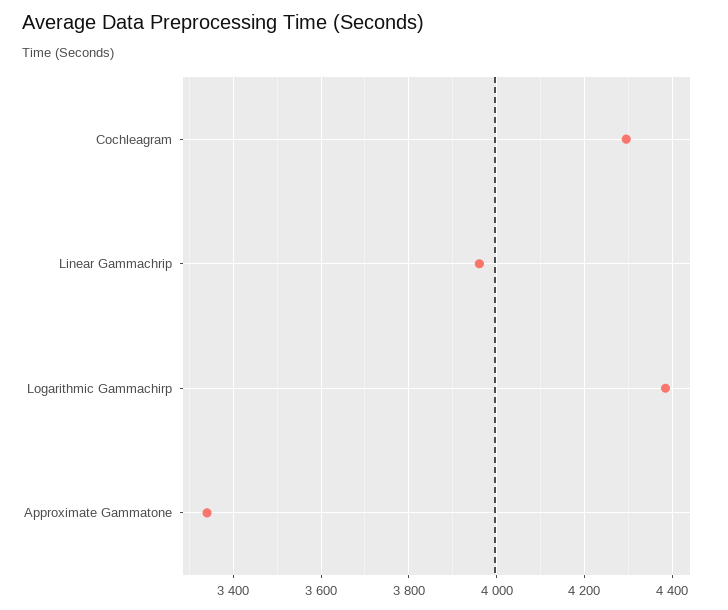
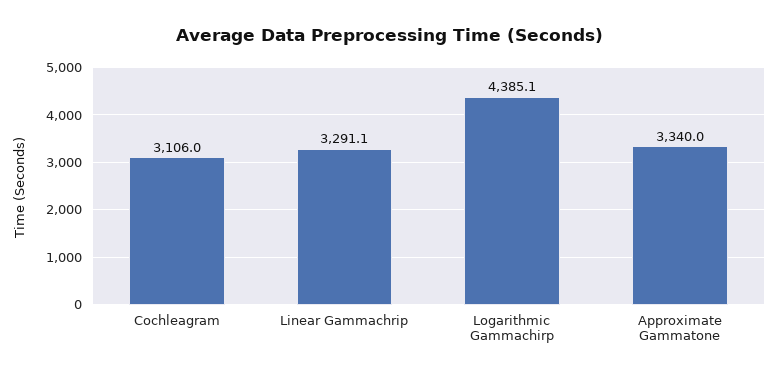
  {
-   "Cochleagram": 4300,
+   "Cochleagram": 3106,
-   "Linear Gammachrip": 3960,
+   "Linear Gammachrip": 3291.1,
    "Logarithmic Gammachirp": 4385.1,
    "Approximate Gammatone": 3340
  }

